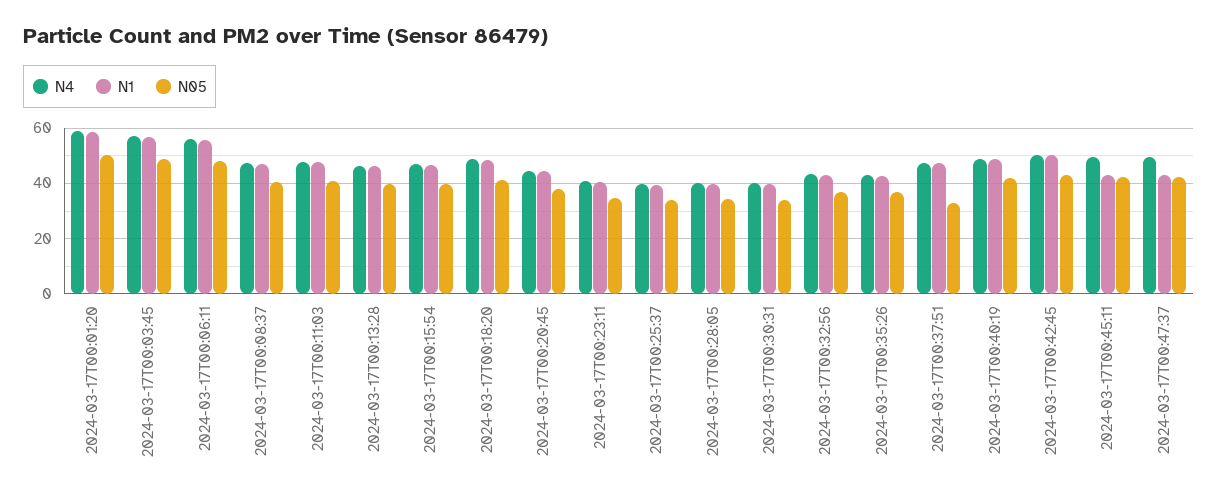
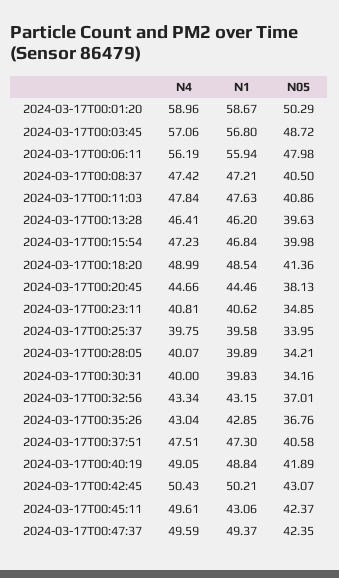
  {
    "N4": {
      "2024-03-17T00:01:20": 58.96,
      "2024-03-17T00:03:45": 57.06,
      "2024-03-17T00:06:11": 56.19,
      "2024-03-17T00:08:37": 47.42,
      "2024-03-17T00:11:03": 47.84,
      "2024-03-17T00:13:28": 46.41,
      "2024-03-17T00:15:54": 47.23,
      "2024-03-17T00:18:20": 48.99,
      "2024-03-17T00:20:45": 44.66,
      "2024-03-17T00:23:11": 40.81,
      "2024-03-17T00:25:37": 39.75,
      "2024-03-17T00:28:05": 40.07,
      "2024-03-17T00:30:31": 40,
      "2024-03-17T00:32:56": 43.34,
      "2024-03-17T00:35:26": 43.04,
      "2024-03-17T00:37:51": 47.51,
      "2024-03-17T00:40:19": 49.05,
      "2024-03-17T00:42:45": 50.43,
      "2024-03-17T00:45:11": 49.61,
      "2024-03-17T00:47:37": 49.59
    },
    "N1": {
      "2024-03-17T00:01:20": 58.67,
      "2024-03-17T00:03:45": 56.8,
      "2024-03-17T00:06:11": 55.94,
      "2024-03-17T00:08:37": 47.21,
      "2024-03-17T00:11:03": 47.63,
      "2024-03-17T00:13:28": 46.2,
      "2024-03-17T00:15:54": 46.84,
      "2024-03-17T00:18:20": 48.54,
      "2024-03-17T00:20:45": 44.46,
      "2024-03-17T00:23:11": 40.62,
      "2024-03-17T00:25:37": 39.58,
      "2024-03-17T00:28:05": 39.89,
      "2024-03-17T00:30:31": 39.83,
      "2024-03-17T00:32:56": 43.15,
      "2024-03-17T00:35:26": 42.85,
      "2024-03-17T00:37:51": 47.3,
      "2024-03-17T00:40:19": 48.84,
      "2024-03-17T00:42:45": 50.21,
      "2024-03-17T00:45:11": 43.06,
-     "2024-03-17T00:47:37": 42.5
+     "2024-03-17T00:47:37": 49.37
    },
    "N05": {
      "2024-03-17T00:01:20": 50.29,
      "2024-03-17T00:03:45": 48.72,
      "2024-03-17T00:06:11": 47.98,
      "2024-03-17T00:08:37": 40.5,
      "2024-03-17T00:11:03": 40.86,
      "2024-03-17T00:13:28": 39.63,
      "2024-03-17T00:15:54": 39.98,
      "2024-03-17T00:18:20": 41.36,
      "2024-03-17T00:20:45": 38.13,
      "2024-03-17T00:23:11": 34.85,
      "2024-03-17T00:25:37": 33.95,
      "2024-03-17T00:28:05": 34.21,
      "2024-03-17T00:30:31": 34.16,
      "2024-03-17T00:32:56": 37.01,
      "2024-03-17T00:35:26": 36.76,
-     "2024-03-17T00:37:51": 32.5,
+     "2024-03-17T00:37:51": 40.58,
      "2024-03-17T00:40:19": 41.89,
      "2024-03-17T00:42:45": 43.07,
      "2024-03-17T00:45:11": 42.37,
      "2024-03-17T00:47:37": 42.35
    }
  }

